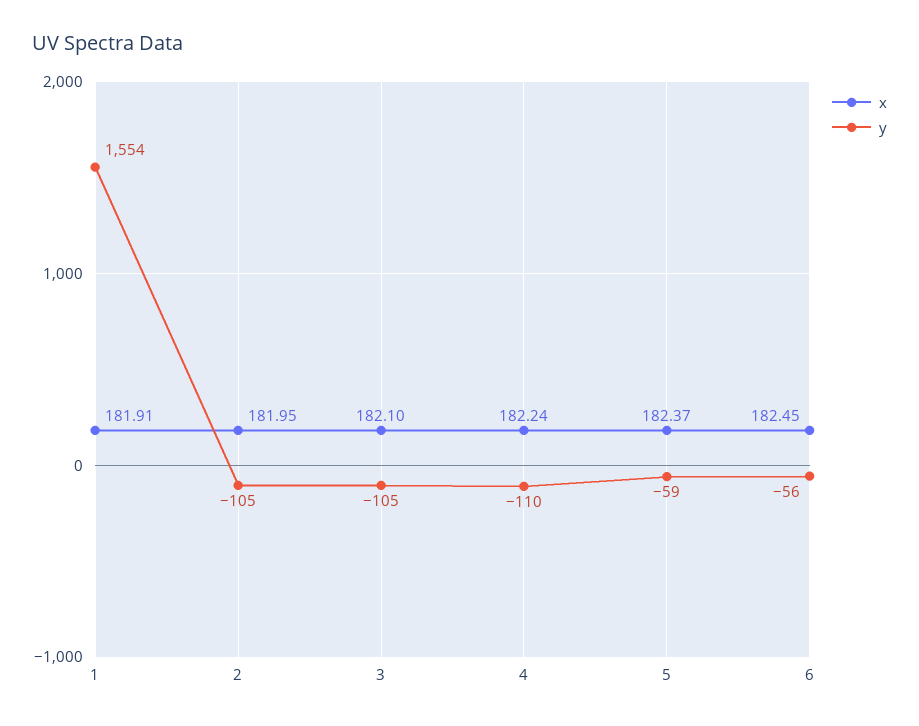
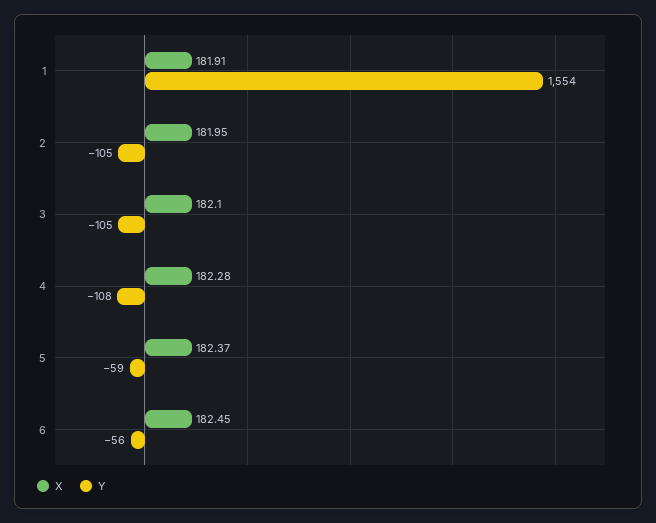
  {
    "x": {
      "1": 181.91,
      "2": 181.95,
      "3": 182.1,
-     "4": 182.24,
+     "4": 182.28,
      "5": 182.37,
      "6": 182.45
    },
    "y": {
      "1": 1554,
      "2": -105,
      "3": -105,
-     "4": -110,
+     "4": -108,
      "5": -59,
      "6": -56
    }
  }

